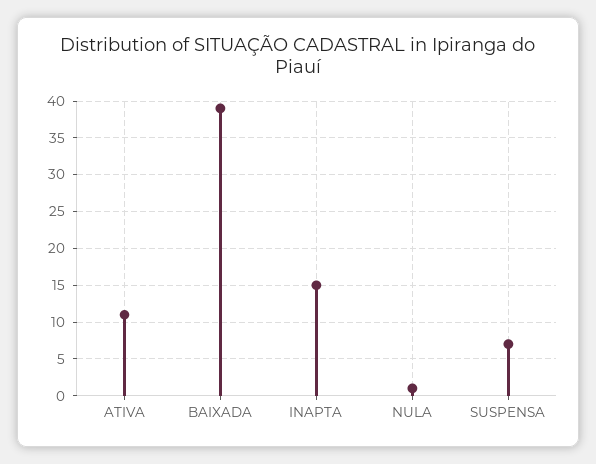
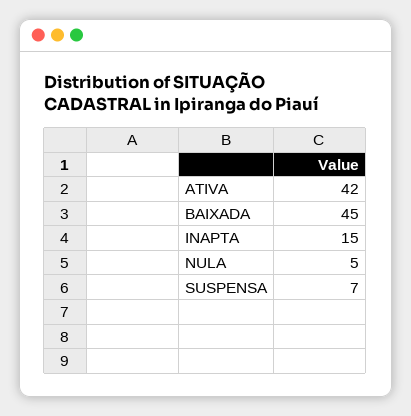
  {
-   "ATIVA": 11,
+   "ATIVA": 42,
-   "BAIXADA": 39,
+   "BAIXADA": 45,
    "INAPTA": 15,
-   "NULA": 1,
+   "NULA": 5,
    "SUSPENSA": 7
  }

